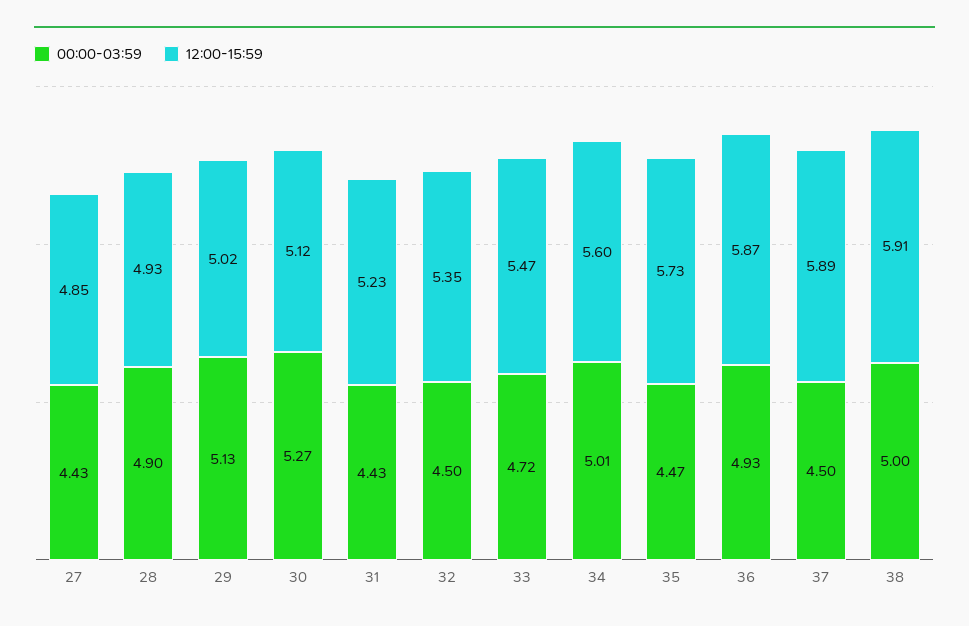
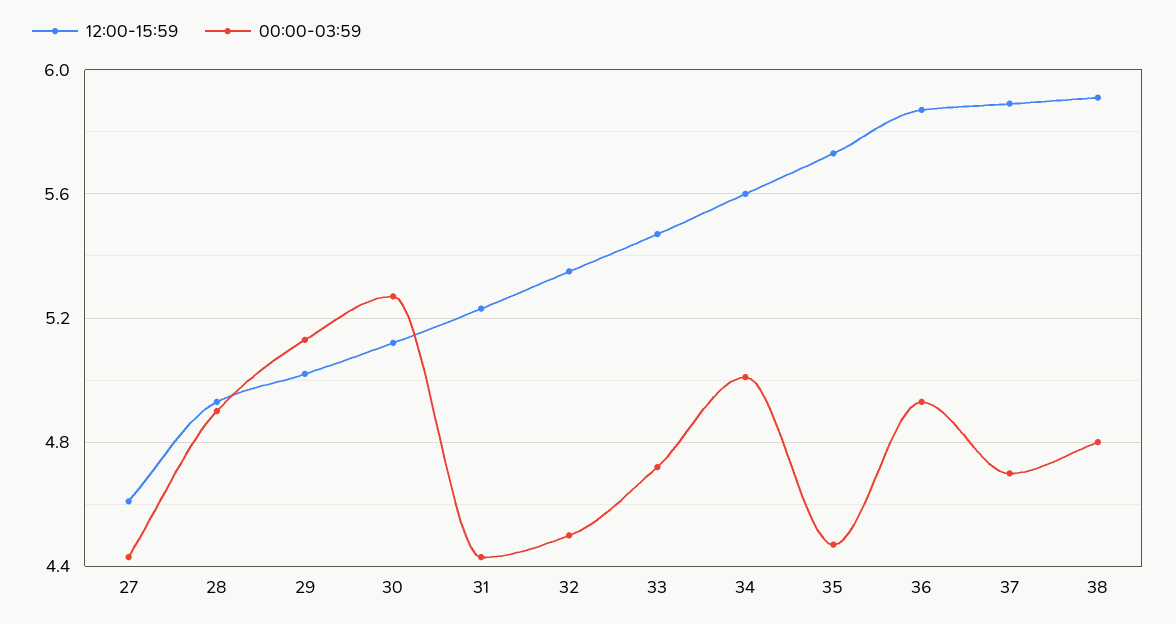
  {
    "00:00-03:59": {
      "27": 4.43,
      "28": 4.9,
      "29": 5.13,
      "30": 5.27,
      "31": 4.43,
      "32": 4.5,
      "33": 4.72,
      "34": 5.01,
      "35": 4.47,
      "36": 4.93,
-     "37": 4.5,
+     "37": 4.7,
-     "38": 5
+     "38": 4.8
    },
    "12:00-15:59": {
-     "27": 4.85,
+     "27": 4.6,
      "28": 4.93,
      "29": 5.02,
      "30": 5.12,
      "31": 5.23,
      "32": 5.35,
      "33": 5.47,
      "34": 5.6,
      "35": 5.73,
      "36": 5.87,
      "37": 5.89,
      "38": 5.91
    }
  }

